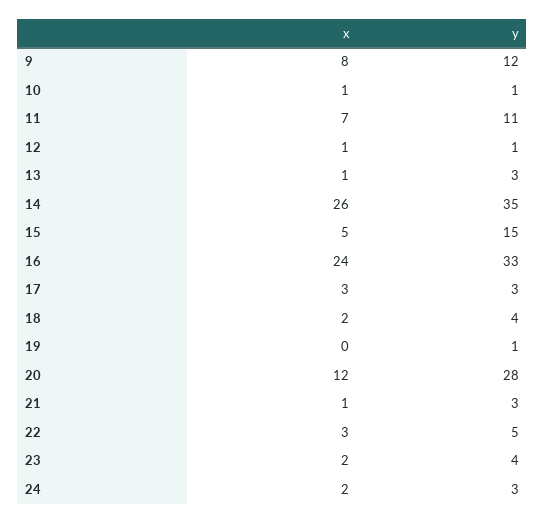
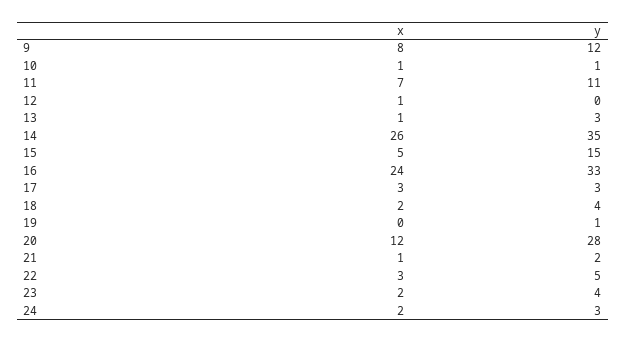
  {
    "x": {
      "9": 8,
      "10": 1,
      "11": 7,
      "12": 1,
      "13": 1,
      "14": 26,
      "15": 5,
      "16": 24,
      "17": 3,
      "18": 2,
      "19": 0,
      "20": 12,
      "21": 1,
      "22": 3,
      "23": 2,
      "24": 2
    },
    "y": {
      "9": 12,
      "10": 1,
      "11": 11,
-     "12": 1,
+     "12": 0,
      "13": 3,
      "14": 35,
      "15": 15,
      "16": 33,
      "17": 3,
      "18": 4,
      "19": 1,
      "20": 28,
-     "21": 3,
+     "21": 2,
      "22": 5,
      "23": 4,
      "24": 3
    }
  }

